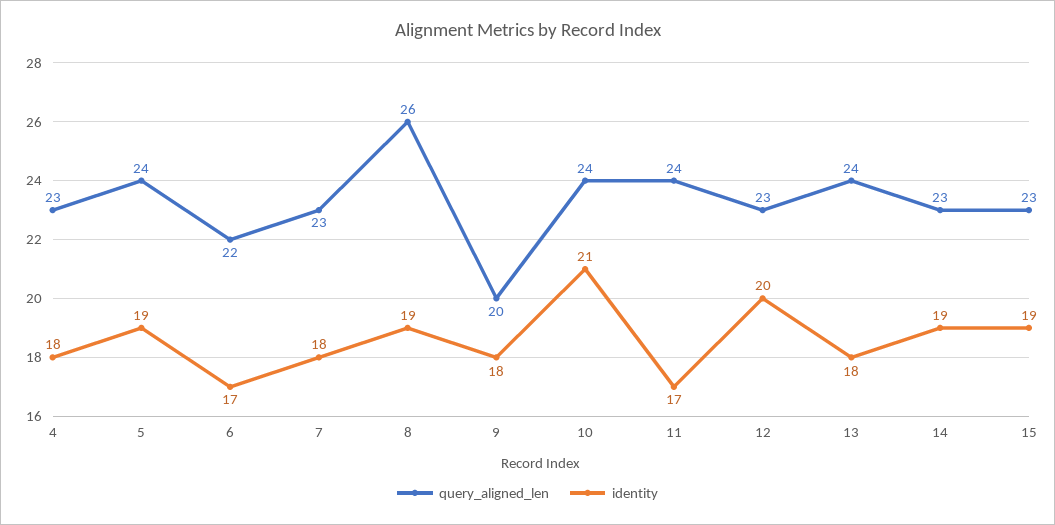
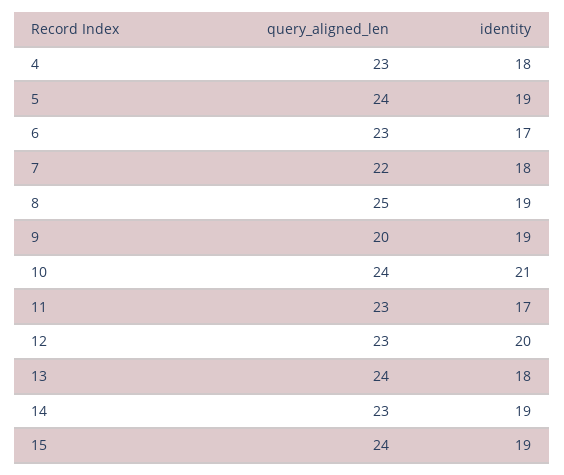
  {
    "query_aligned_len": {
      "4": 23,
      "5": 24,
-     "6": 22,
+     "6": 23,
-     "7": 23,
+     "7": 22,
-     "8": 26,
+     "8": 25,
      "9": 20,
      "10": 24,
-     "11": 24,
+     "11": 23,
      "12": 23,
      "13": 24,
      "14": 23,
-     "15": 23
+     "15": 24
    },
    "identity": {
      "4": 18,
      "5": 19,
      "6": 17,
      "7": 18,
      "8": 19,
-     "9": 18,
+     "9": 19,
      "10": 21,
      "11": 17,
      "12": 20,
      "13": 18,
      "14": 19,
      "15": 19
    }
  }

